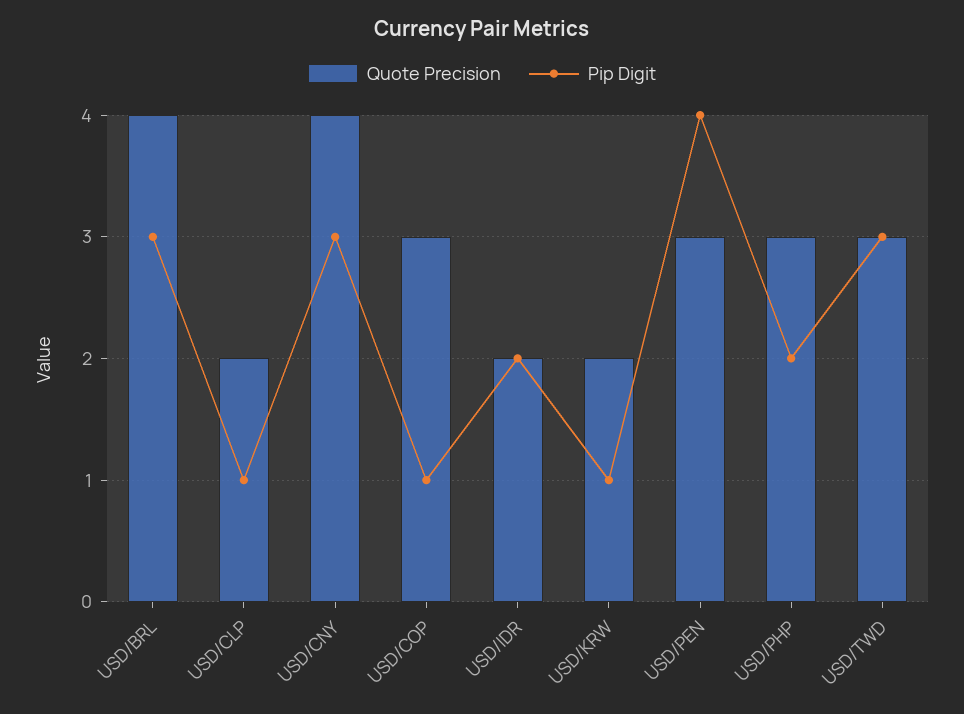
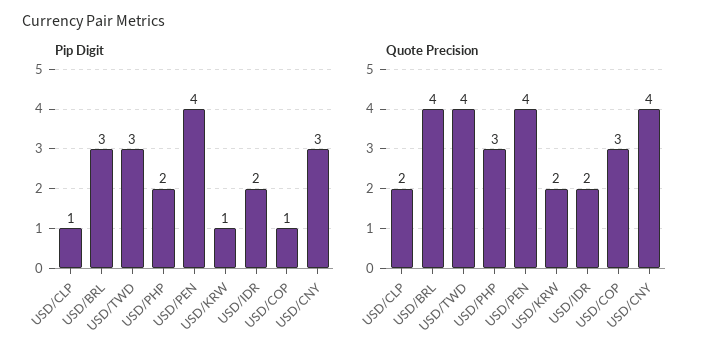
  {
    "Quote Precision": {
      "USD/BRL": 4,
      "USD/CLP": 2,
      "USD/CNY": 4,
      "USD/COP": 3,
      "USD/IDR": 2,
      "USD/KRW": 2,
-     "USD/PEN": 3,
+     "USD/PEN": 4,
      "USD/PHP": 3,
-     "USD/TWD": 3
+     "USD/TWD": 4
    },
    "Pip Digit": {
      "USD/BRL": 3,
      "USD/CLP": 1,
      "USD/CNY": 3,
      "USD/COP": 1,
      "USD/IDR": 2,
      "USD/KRW": 1,
      "USD/PEN": 4,
      "USD/PHP": 2,
      "USD/TWD": 3
    }
  }

